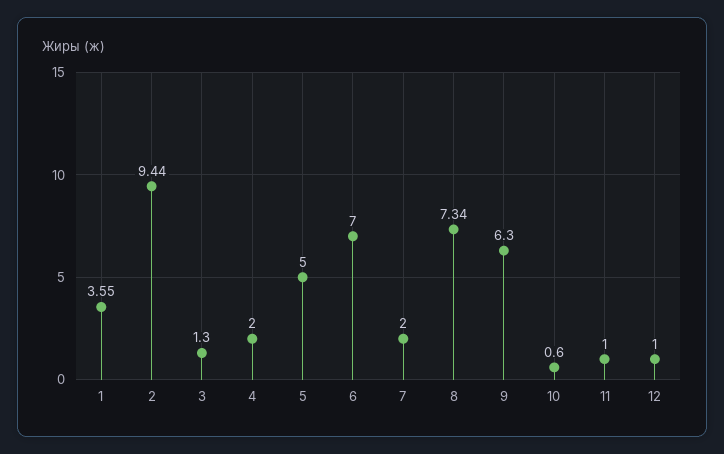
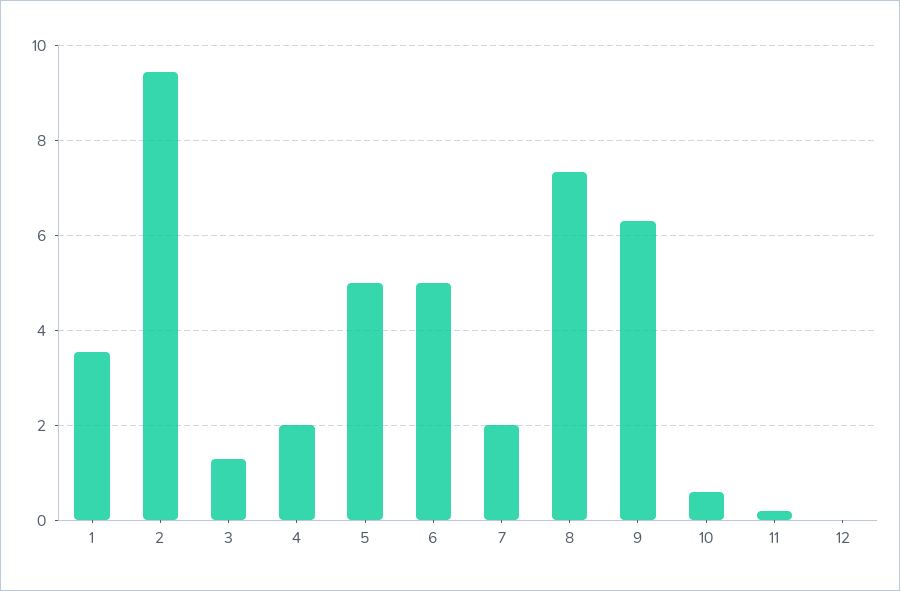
  {
    "1": 3.55,
    "2": 9.44,
    "3": 1.3,
    "4": 2,
    "5": 5,
-   "6": 7,
+   "6": 5,
    "7": 2,
    "8": 7.34,
    "9": 6.3,
    "10": 0.6,
-   "11": 1,
+   "11": 0.2,
-   "12": 1
+   "12": 0
  }

